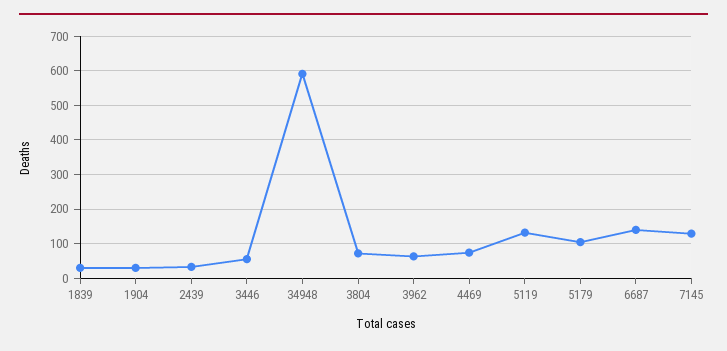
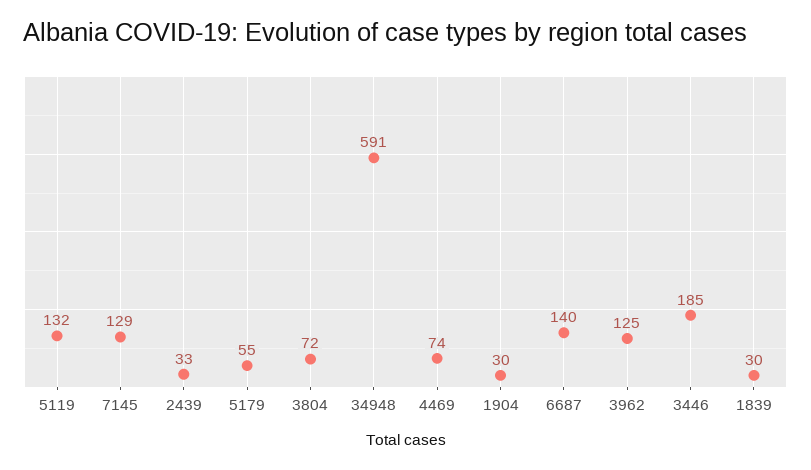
  {
    "1839": 30,
    "1904": 30,
    "2439": 33,
-   "3446": 60,
+   "3446": 185,
    "34948": 591,
    "3804": 72,
-   "3962": 60,
+   "3962": 125,
    "4469": 74,
    "5119": 132,
-   "5179": 100,
+   "5179": 55,
    "6687": 140,
    "7145": 129
  }

